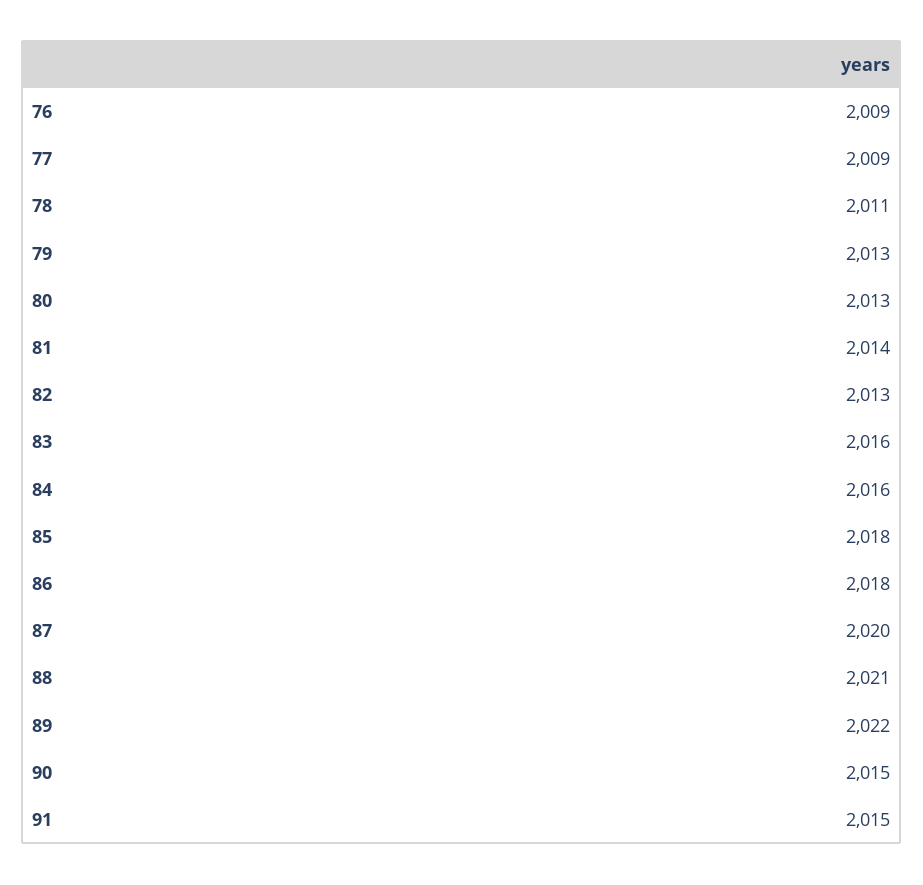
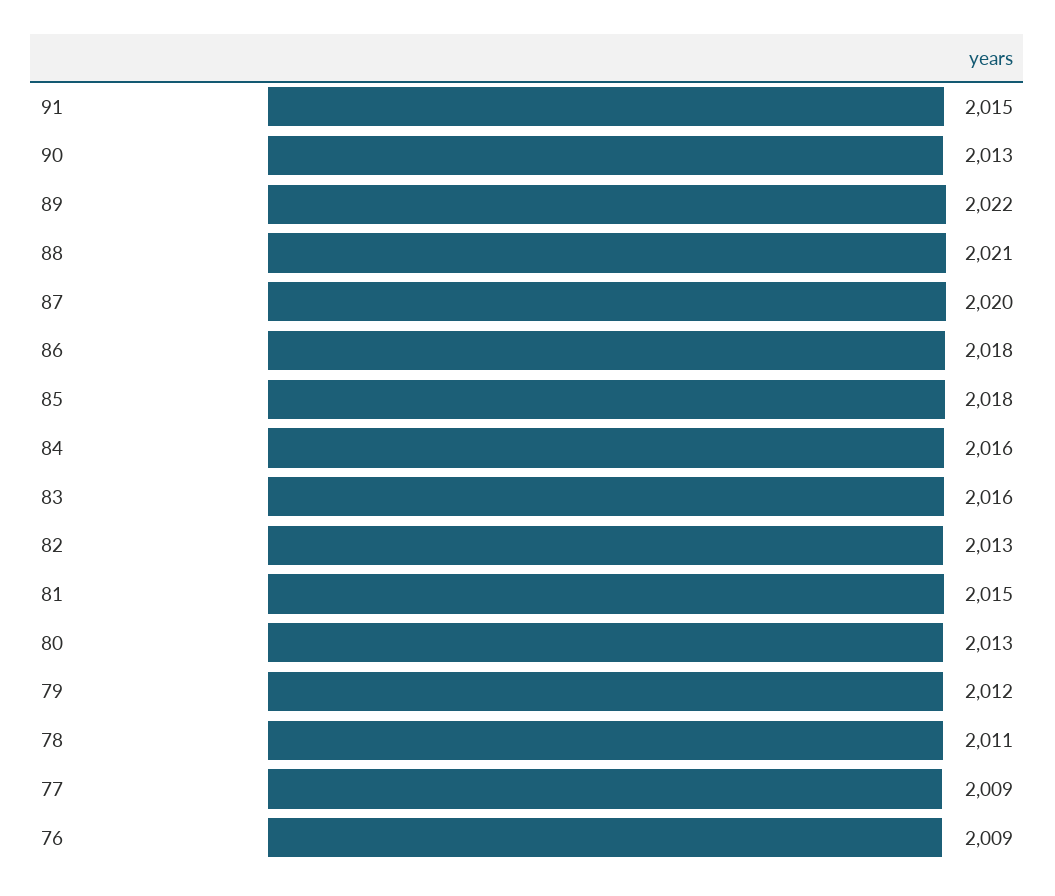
  {
    "76": 2009,
    "77": 2009,
    "78": 2011,
-   "79": 2013,
+   "79": 2012,
    "80": 2013,
-   "81": 2014,
+   "81": 2015,
    "82": 2013,
    "83": 2016,
    "84": 2016,
    "85": 2018,
    "86": 2018,
    "87": 2020,
    "88": 2021,
    "89": 2022,
-   "90": 2015,
+   "90": 2013,
    "91": 2015
  }

